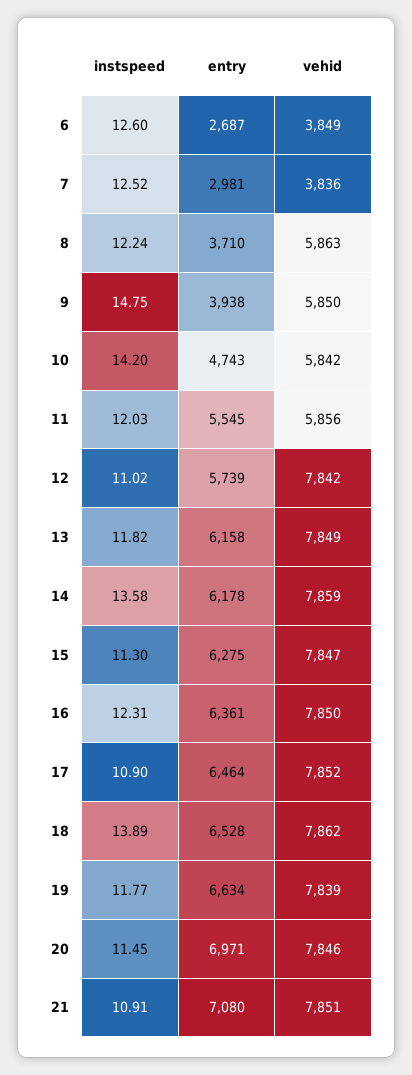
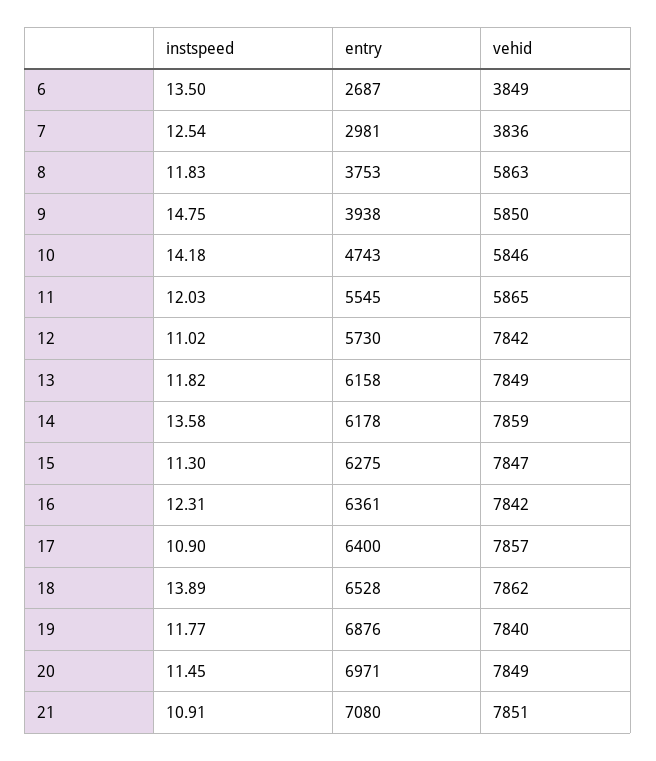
  {
    "instspeed": {
-     "6": 12.6,
+     "6": 13.5,
-     "7": 12.52,
+     "7": 12.54,
-     "8": 12.24,
+     "8": 11.83,
      "9": 14.75,
-     "10": 14.2,
+     "10": 14.18,
      "11": 12.03,
      "12": 11.02,
      "13": 11.82,
      "14": 13.58,
      "15": 11.3,
      "16": 12.31,
      "17": 10.9,
      "18": 13.89,
      "19": 11.77,
      "20": 11.45,
      "21": 10.91
    },
    "entry": {
      "6": 2687,
      "7": 2981,
-     "8": 3710,
+     "8": 3753,
      "9": 3938,
      "10": 4743,
      "11": 5545,
-     "12": 5739,
+     "12": 5730,
      "13": 6158,
      "14": 6178,
      "15": 6275,
      "16": 6361,
-     "17": 6464,
+     "17": 6400,
      "18": 6528,
-     "19": 6634,
+     "19": 6876,
      "20": 6971,
      "21": 7080
    },
    "vehid": {
      "6": 3849,
      "7": 3836,
      "8": 5863,
      "9": 5850,
-     "10": 5842,
+     "10": 5846,
-     "11": 5856,
+     "11": 5865,
      "12": 7842,
      "13": 7849,
      "14": 7859,
      "15": 7847,
-     "16": 7850,
+     "16": 7842,
-     "17": 7852,
+     "17": 7857,
      "18": 7862,
-     "19": 7839,
+     "19": 7840,
-     "20": 7846,
+     "20": 7849,
      "21": 7851
    }
  }

